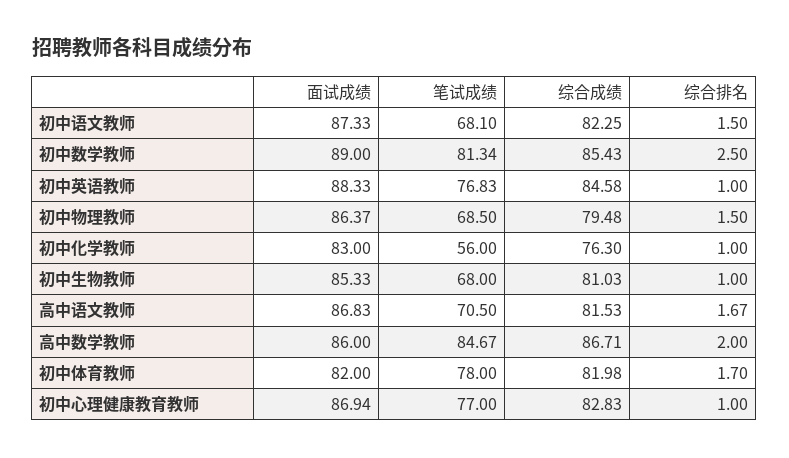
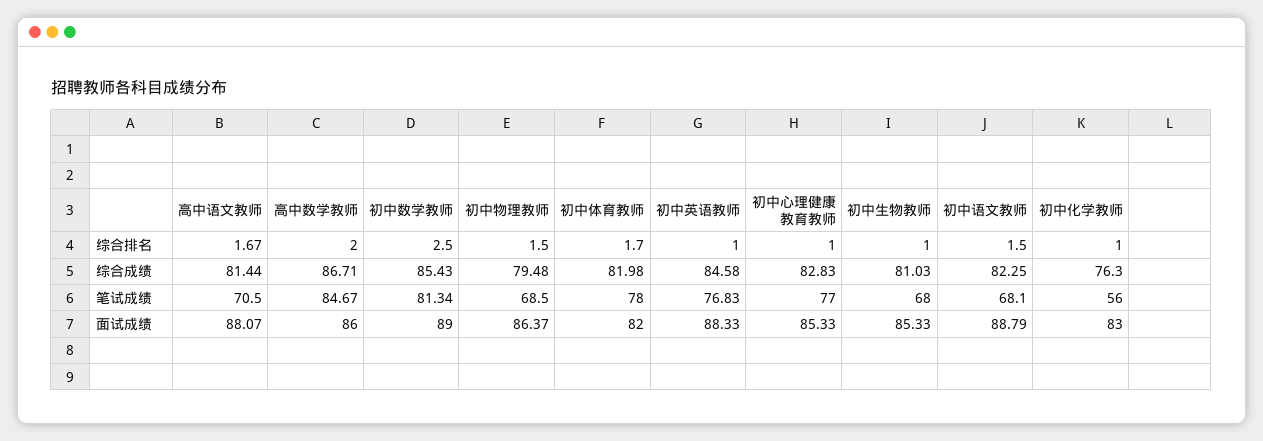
  {
    "面试成绩": {
-     "初中语文教师": 87.33,
+     "初中语文教师": 88.79,
      "初中数学教师": 89,
      "初中英语教师": 88.33,
      "初中物理教师": 86.37,
      "初中化学教师": 83,
      "初中生物教师": 85.33,
-     "高中语文教师": 86.83,
+     "高中语文教师": 88.07,
      "高中数学教师": 86,
      "初中体育教师": 82,
-     "初中心理健康教育教师": 86.94
+     "初中心理健康教育教师": 85.33
    },
    "笔试成绩": {
      "初中语文教师": 68.1,
      "初中数学教师": 81.34,
      "初中英语教师": 76.83,
      "初中物理教师": 68.5,
      "初中化学教师": 56,
      "初中生物教师": 68,
      "高中语文教师": 70.5,
      "高中数学教师": 84.67,
      "初中体育教师": 78,
      "初中心理健康教育教师": 77
    },
    "综合成绩": {
      "初中语文教师": 82.25,
      "初中数学教师": 85.43,
      "初中英语教师": 84.58,
      "初中物理教师": 79.48,
      "初中化学教师": 76.3,
      "初中生物教师": 81.03,
-     "高中语文教师": 81.53,
+     "高中语文教师": 81.44,
      "高中数学教师": 86.71,
      "初中体育教师": 81.98,
      "初中心理健康教育教师": 82.83
    },
    "综合排名": {
      "初中语文教师": 1.5,
      "初中数学教师": 2.5,
      "初中英语教师": 1,
      "初中物理教师": 1.5,
      "初中化学教师": 1,
      "初中生物教师": 1,
      "高中语文教师": 1.67,
      "高中数学教师": 2,
      "初中体育教师": 1.7,
      "初中心理健康教育教师": 1
    }
  }

